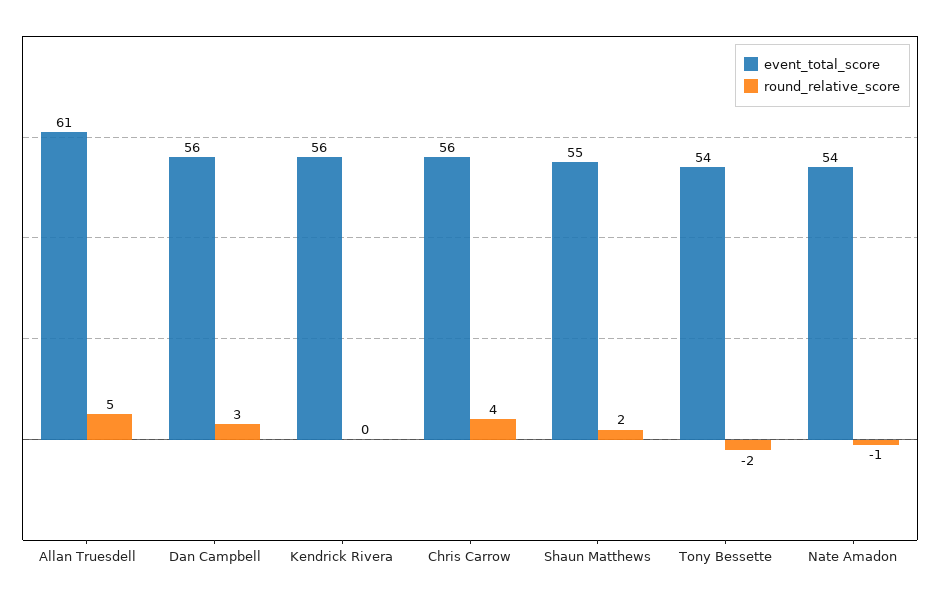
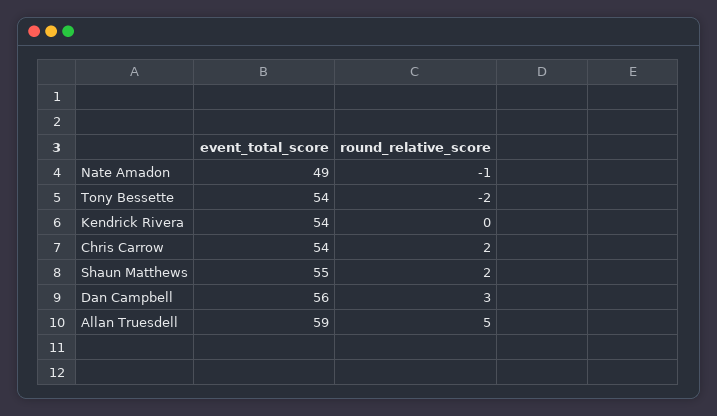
  {
    "event_total_score": {
-     "Allan Truesdell": 61,
+     "Allan Truesdell": 59,
      "Dan Campbell": 56,
-     "Kendrick Rivera": 56,
+     "Kendrick Rivera": 54,
-     "Chris Carrow": 56,
+     "Chris Carrow": 54,
      "Shaun Matthews": 55,
      "Tony Bessette": 54,
-     "Nate Amadon": 54
+     "Nate Amadon": 49
    },
    "round_relative_score": {
      "Allan Truesdell": 5,
      "Dan Campbell": 3,
      "Kendrick Rivera": 0,
-     "Chris Carrow": 4,
+     "Chris Carrow": 2,
      "Shaun Matthews": 2,
      "Tony Bessette": -2,
      "Nate Amadon": -1
    }
  }

